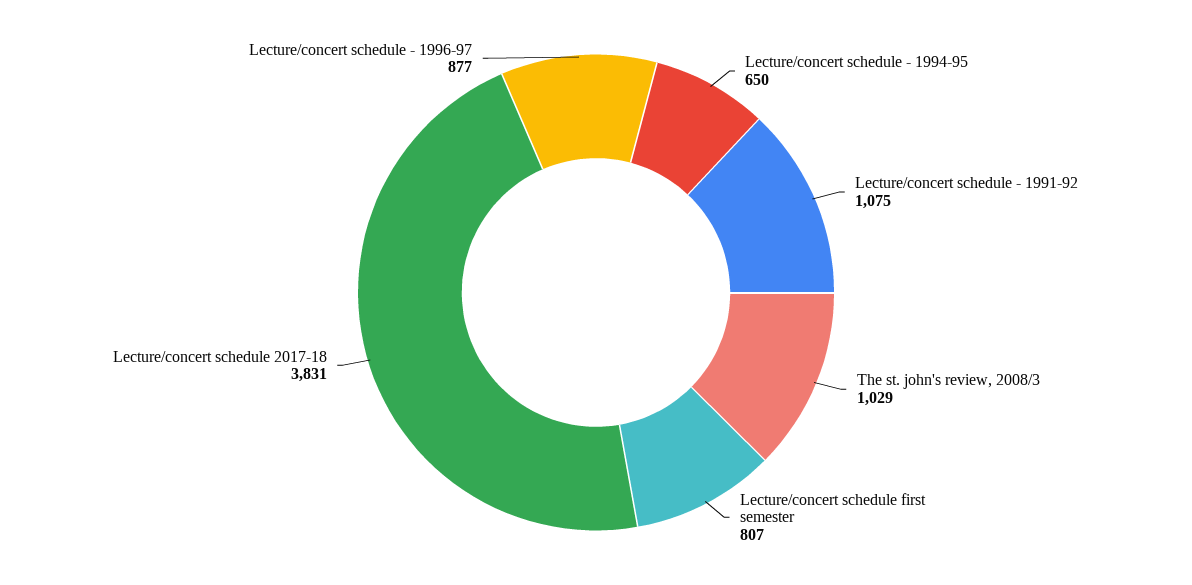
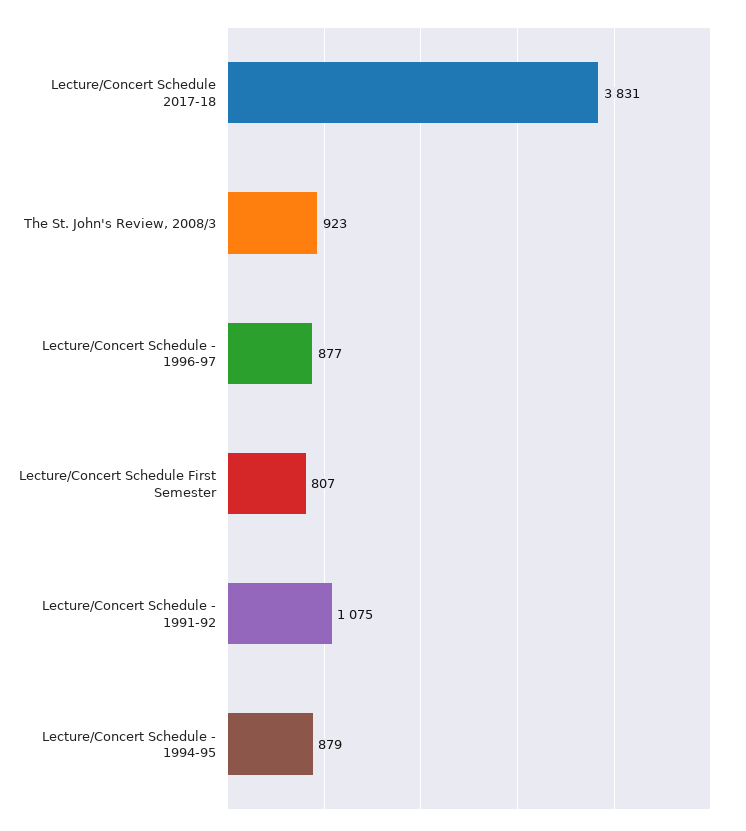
  {
-   "Lecture/concert schedule - 1994-95": 650,
+   "Lecture/concert schedule - 1994-95": 879,
    "Lecture/concert schedule - 1991-92": 1075,
-   "The st. john's review, 2008/3": 1029,
+   "The st. john's review, 2008/3": 923,
    "Lecture/concert schedule first semester": 807,
    "Lecture/concert schedule 2017-18": 3831,
    "Lecture/concert schedule - 1996-97": 877
  }

